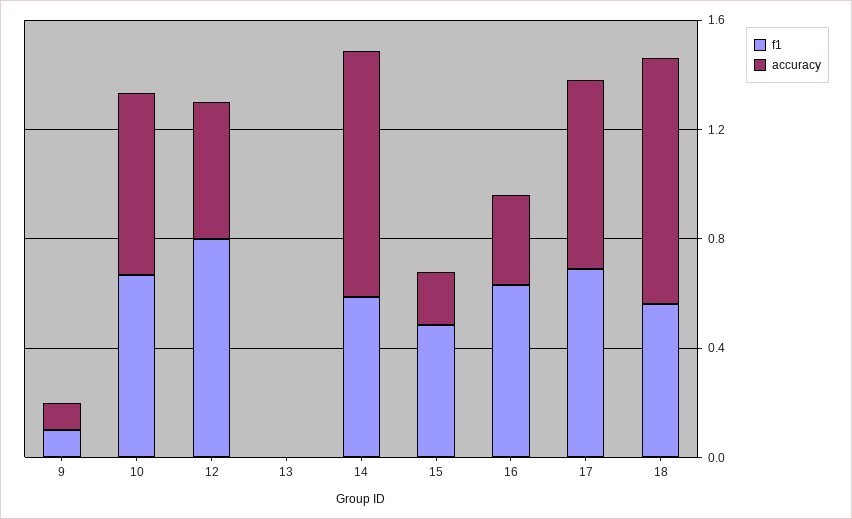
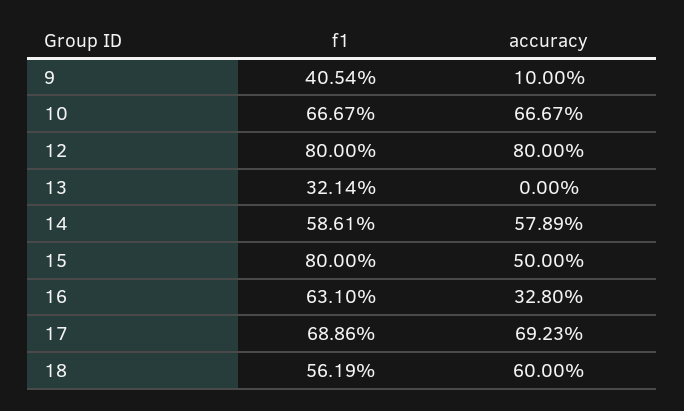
  {
    "f1": {
-     "9": 0.1,
+     "9": 0.4054,
      "10": 0.6667,
      "12": 0.8,
-     "13": 0,
+     "13": 0.3214,
      "14": 0.5861,
-     "15": 0.5,
+     "15": 0.8,
      "16": 0.631,
      "17": 0.6886,
      "18": 0.5619
    },
    "accuracy": {
      "9": 0.1,
      "10": 0.6667,
-     "12": 0.5,
+     "12": 0.8,
      "13": 0,
-     "14": 0.9,
+     "14": 0.5789,
-     "15": 0.2,
+     "15": 0.5,
      "16": 0.328,
      "17": 0.6923,
-     "18": 0.9
+     "18": 0.6
    }
  }

